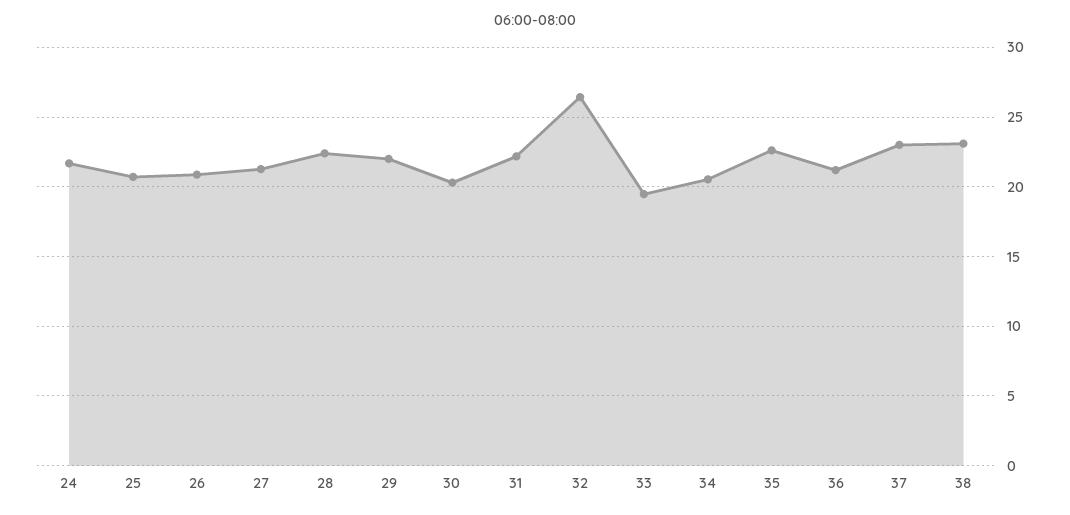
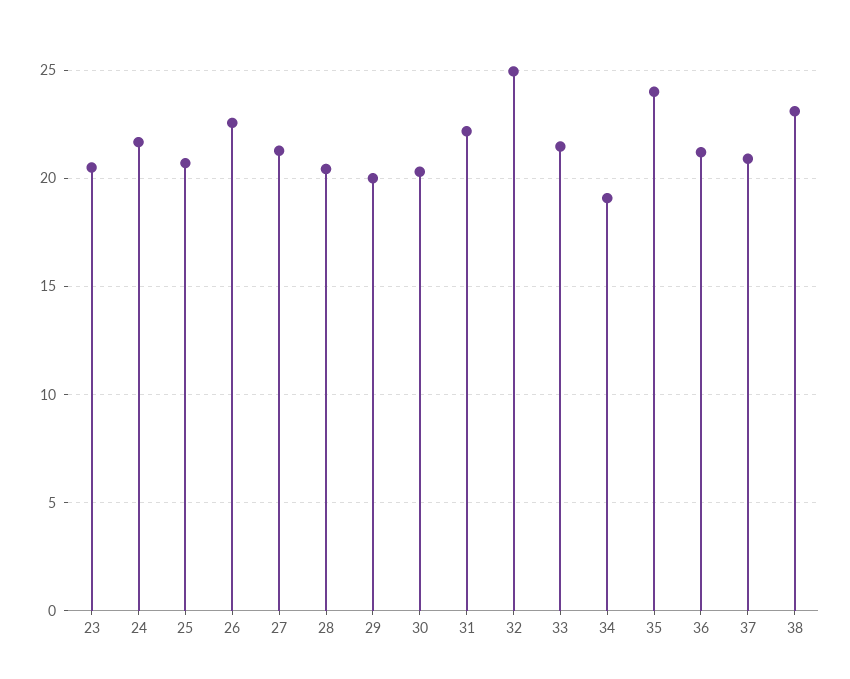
  {
    "24": 21.5,
    "25": 20.5,
-   "26": 21,
+   "26": 22.5,
    "27": 21.5,
-   "28": 22.5,
+   "28": 20.5,
-   "29": 22,
+   "29": 20,
    "30": 20.5,
    "31": 22,
-   "32": 26.5,
+   "32": 25,
-   "33": 19.5,
+   "33": 21.5,
-   "34": 20.5,
+   "34": 19,
-   "35": 22.5,
+   "35": 24,
    "36": 21,
-   "37": 23,
+   "37": 21,
-   "38": 23
+   "38": 23,
+   "23": 20.5
  }

